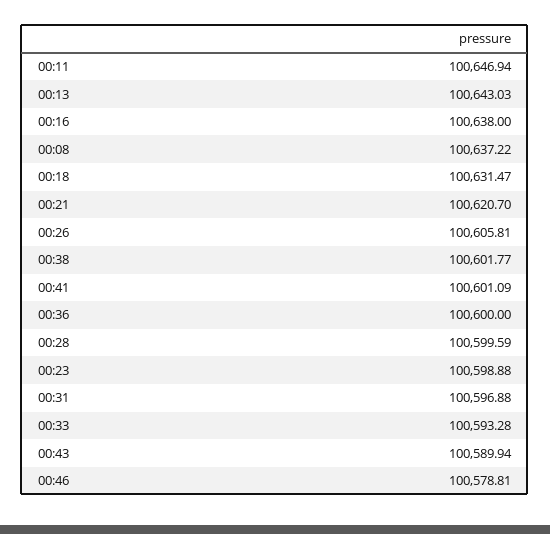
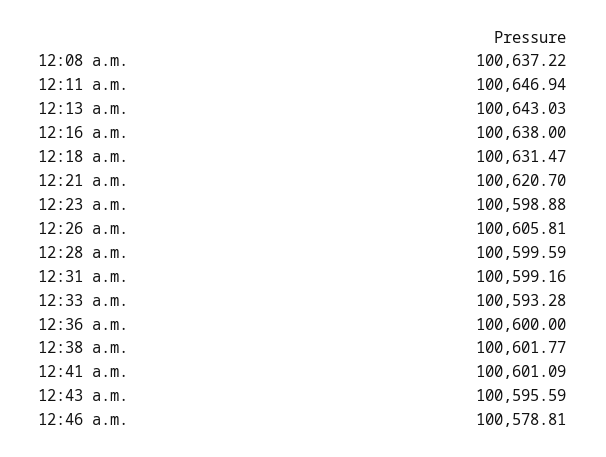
  {
    "00:11": 100646.94,
    "00:13": 100643.03,
    "00:16": 100638,
    "00:08": 100637.22,
    "00:18": 100631.47,
    "00:21": 100620.7,
    "00:26": 100605.81,
    "00:38": 100601.77,
    "00:41": 100601.09,
    "00:36": 100600,
    "00:28": 100599.59,
    "00:23": 100598.88,
-   "00:31": 100596.88,
+   "00:31": 100599.16,
    "00:33": 100593.28,
-   "00:43": 100589.94,
+   "00:43": 100595.59,
    "00:46": 100578.81
  }

